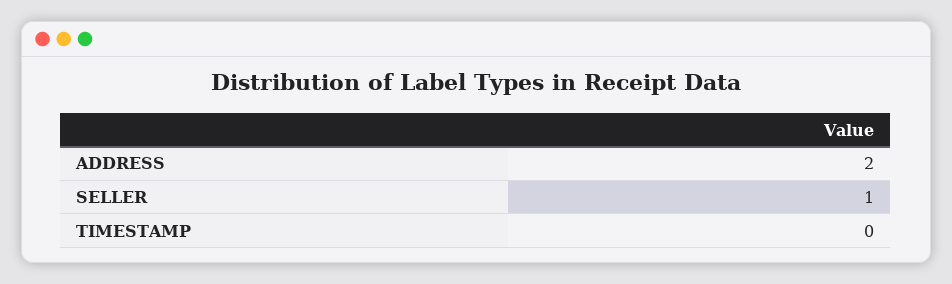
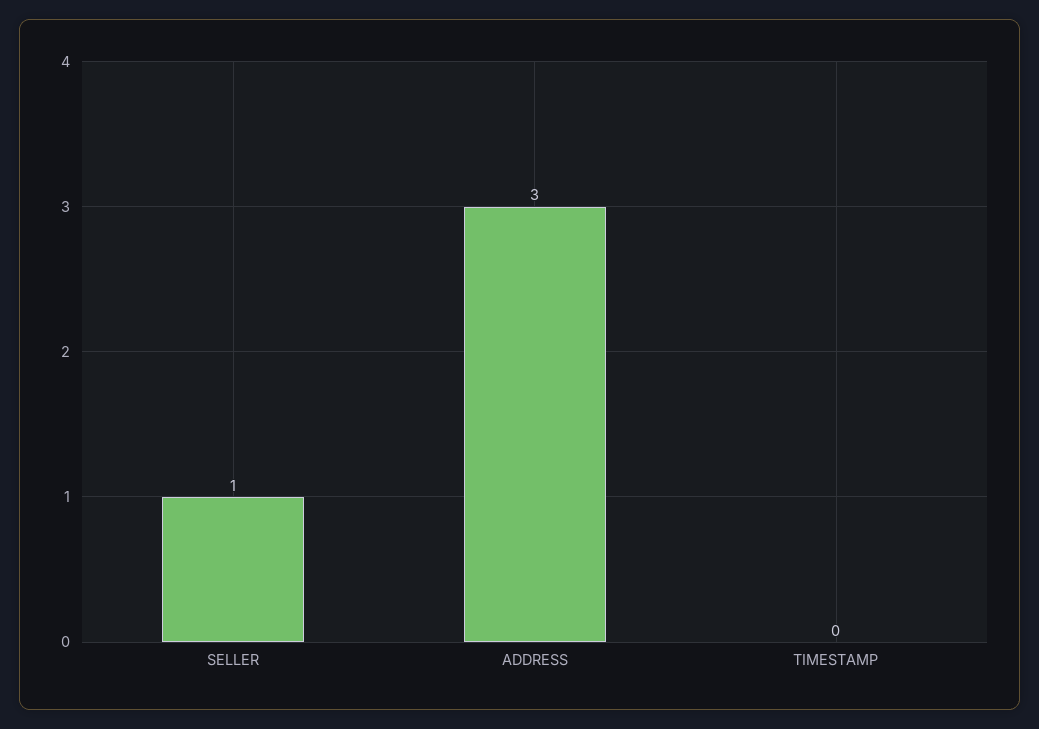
  {
-   "ADDRESS": 2,
+   "ADDRESS": 3,
    "SELLER": 1,
    "TIMESTAMP": 0
  }

